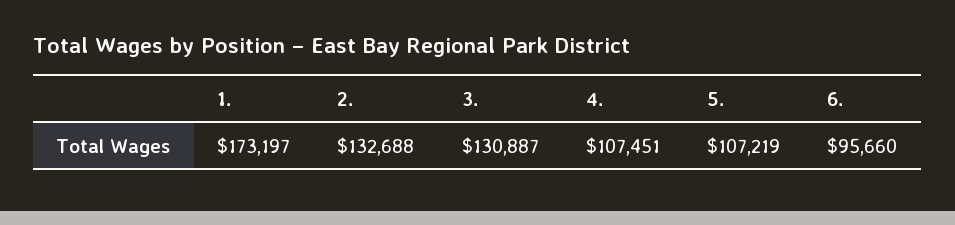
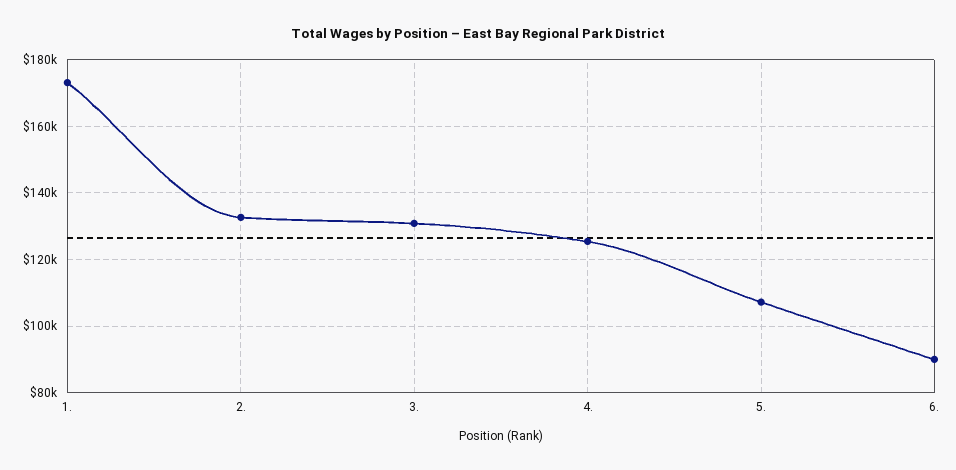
  {
    "1.": 173197,
    "2.": 132688,
    "3.": 130887,
-   "4.": 107451,
+   "4.": 126000,
    "5.": 107219,
-   "6.": 95660
+   "6.": 90000
  }

